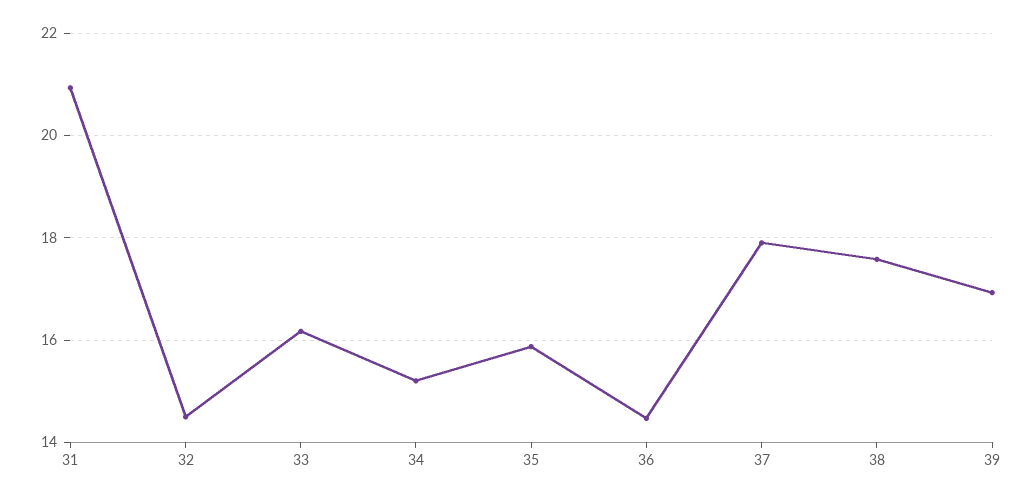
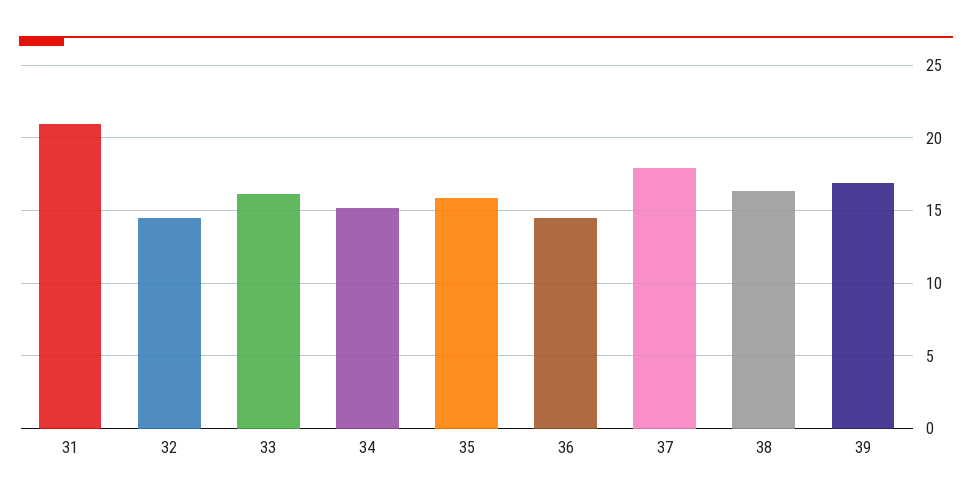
  {
    "31": 21,
    "32": 14.6,
    "33": 16.2,
    "34": 15.2,
    "35": 15.8,
    "36": 14.4,
    "37": 18,
-   "38": 17.6,
+   "38": 16.5,
    "39": 17
  }

